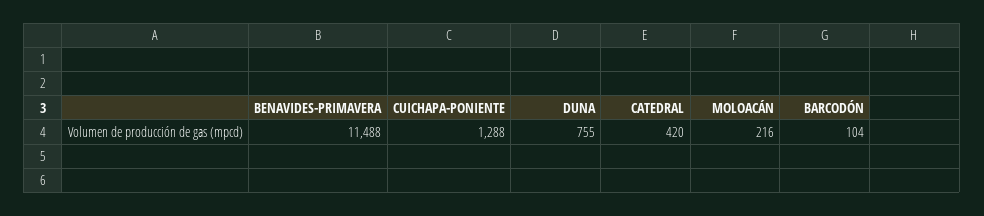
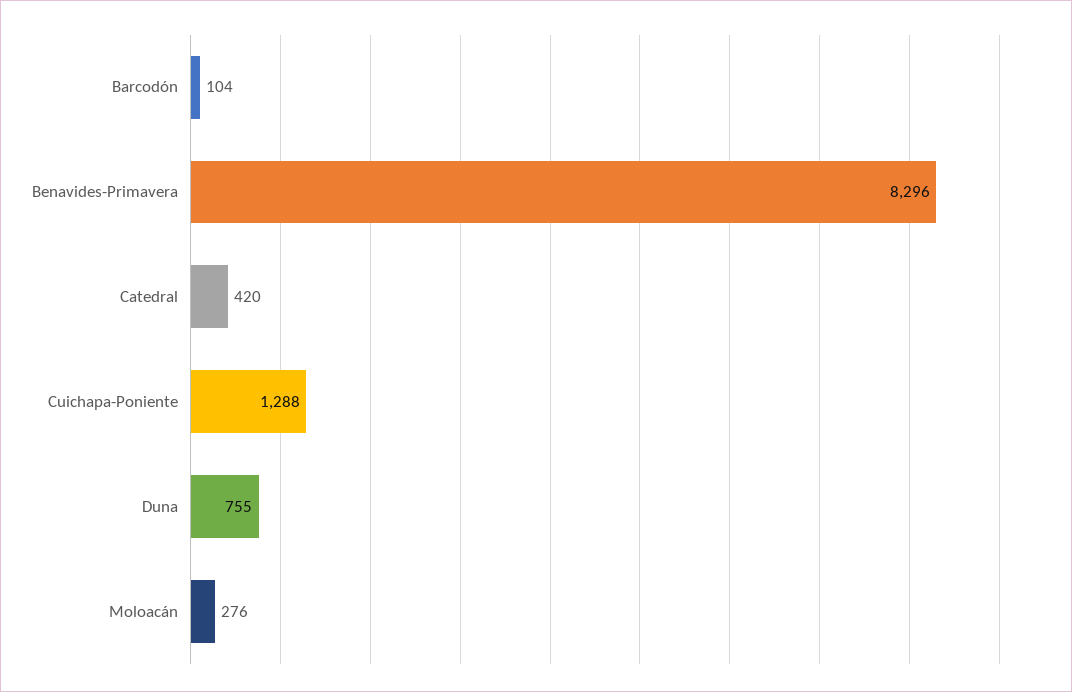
  {
-   "BENAVIDES-PRIMAVERA": 11488,
+   "BENAVIDES-PRIMAVERA": 8296,
    "CUICHAPA-PONIENTE": 1288,
    "DUNA": 755,
    "CATEDRAL": 420,
-   "MOLOACÁN": 216,
+   "MOLOACÁN": 276,
    "BARCODÓN": 104
  }

